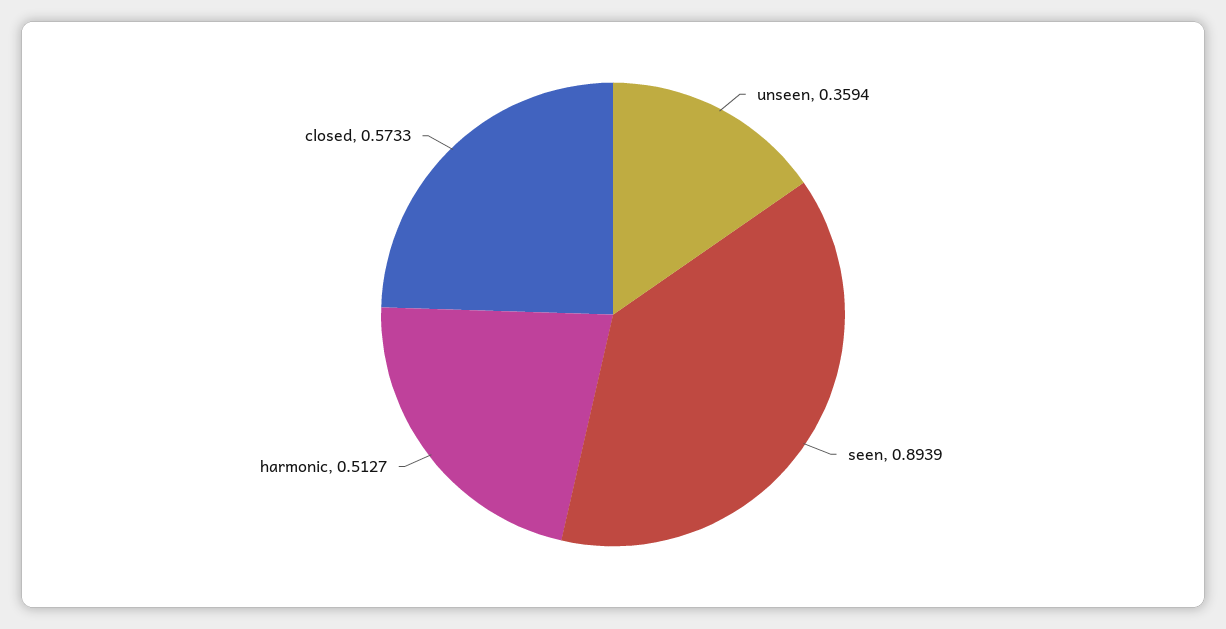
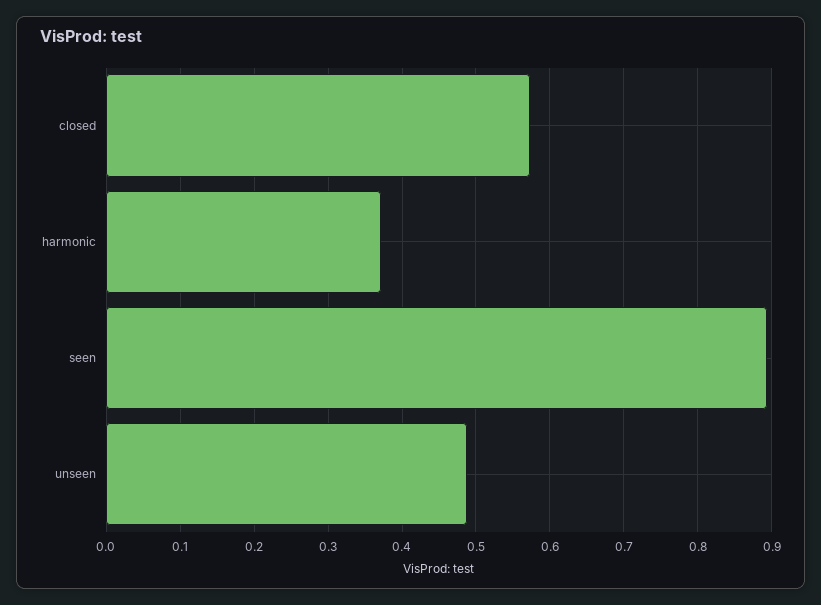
  {
-   "unseen": 0.3594,
+   "unseen": 0.49,
    "seen": 0.8939,
-   "harmonic": 0.5127,
+   "harmonic": 0.37,
    "closed": 0.5733
  }

